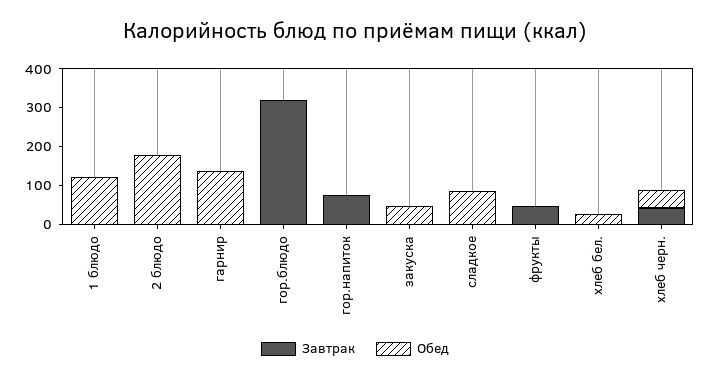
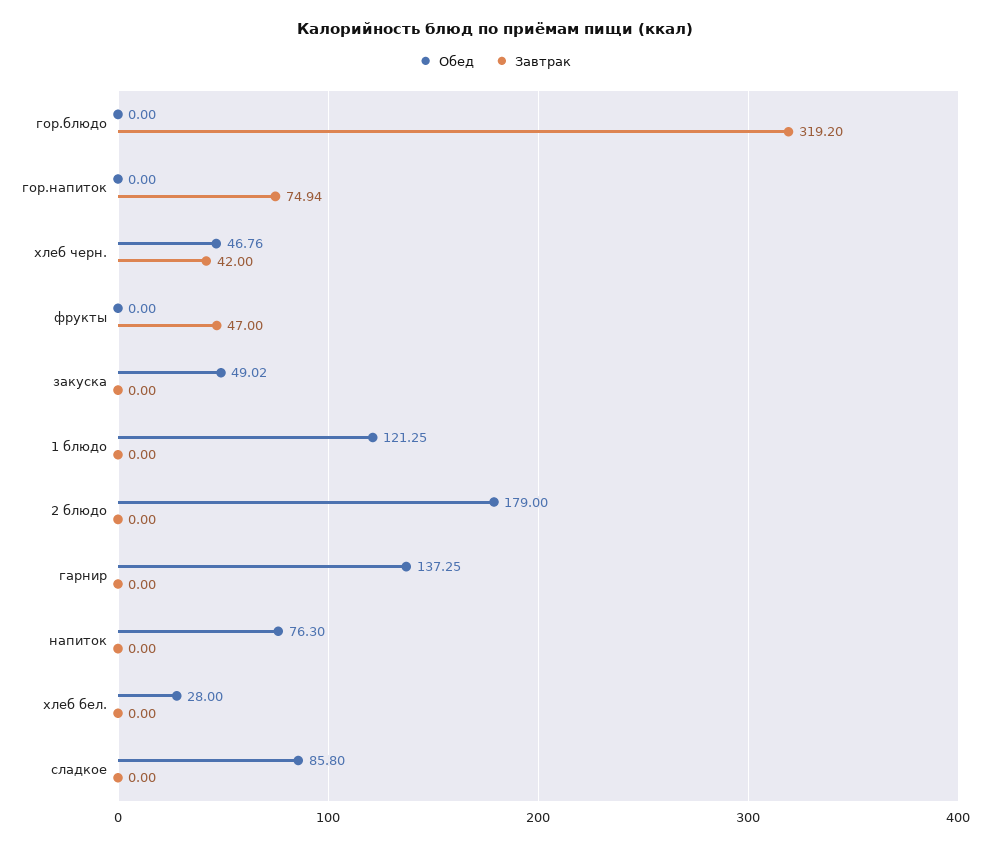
  {
    "Завтрак": {
      "1 блюдо": 0,
      "2 блюдо": 0,
      "гарнир": 0,
      "гор.блюдо": 319.2,
      "гор.напиток": 74.94,
      "закуска": 0,
      "сладкое": 0,
      "фрукты": 47,
      "хлеб бел.": 0,
-     "хлеб черн.": 42
+     "хлеб черн.": 42,
+     "напиток": 0
    },
    "Обед": {
      "1 блюдо": 121.25,
      "2 блюдо": 179,
      "гарнир": 137.25,
      "гор.блюдо": 0,
      "гор.напиток": 0,
      "закуска": 49.02,
      "сладкое": 85.8,
      "фрукты": 0,
      "хлеб бел.": 28,
-     "хлеб черн.": 46.76
+     "хлеб черн.": 46.76,
+     "напиток": 76.3
    }
  }

